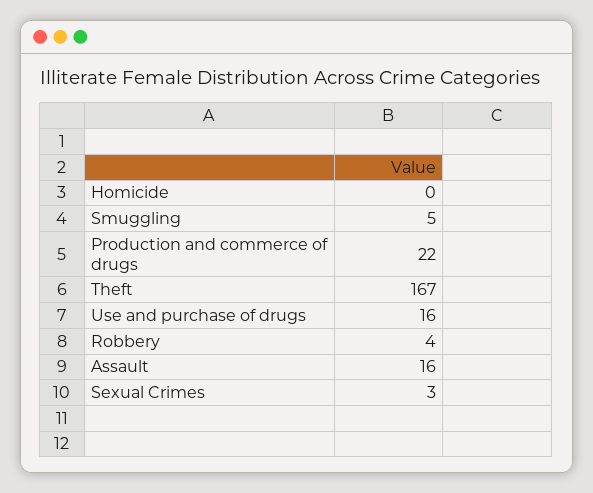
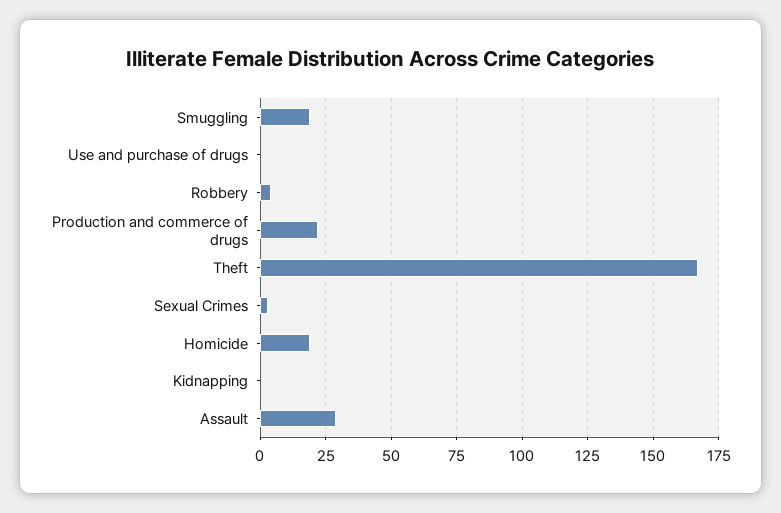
  {
-   "Homicide": 0,
+   "Homicide": 20,
-   "Smuggling": 5,
+   "Smuggling": 20,
    "Production and commerce of drugs": 22,
    "Theft": 167,
-   "Use and purchase of drugs": 16,
+   "Use and purchase of drugs": 0,
    "Robbery": 4,
-   "Assault": 16,
+   "Assault": 30,
-   "Sexual Crimes": 3
+   "Sexual Crimes": 3,
+   "Kidnapping": 0
  }

